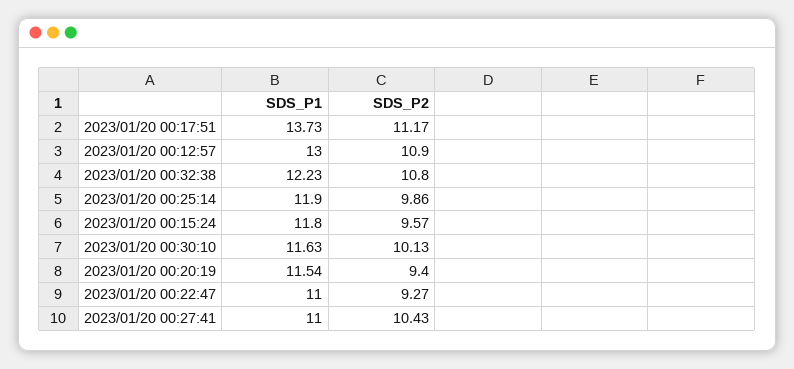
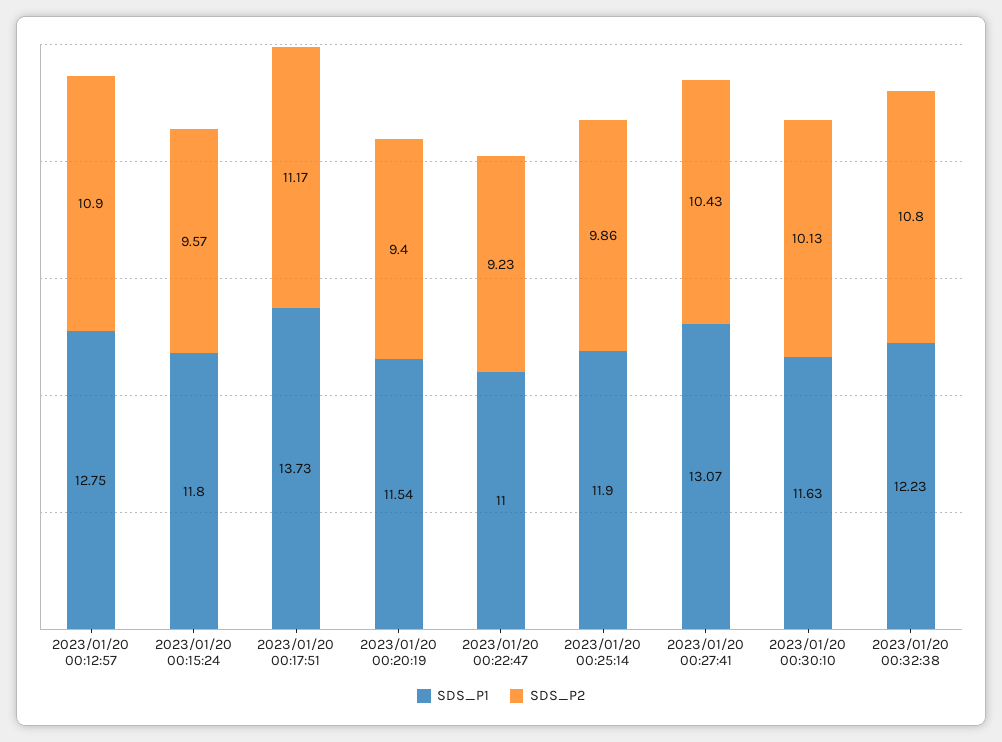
  {
    "SDS_P1": {
      "2023/01/20 00:17:51": 13.73,
-     "2023/01/20 00:12:57": 13,
+     "2023/01/20 00:12:57": 12.75,
      "2023/01/20 00:32:38": 12.23,
      "2023/01/20 00:25:14": 11.9,
      "2023/01/20 00:15:24": 11.8,
      "2023/01/20 00:30:10": 11.63,
      "2023/01/20 00:20:19": 11.54,
      "2023/01/20 00:22:47": 11,
-     "2023/01/20 00:27:41": 11
+     "2023/01/20 00:27:41": 13.07
    },
    "SDS_P2": {
      "2023/01/20 00:17:51": 11.17,
      "2023/01/20 00:12:57": 10.9,
      "2023/01/20 00:32:38": 10.8,
      "2023/01/20 00:25:14": 9.86,
      "2023/01/20 00:15:24": 9.57,
      "2023/01/20 00:30:10": 10.13,
      "2023/01/20 00:20:19": 9.4,
-     "2023/01/20 00:22:47": 9.27,
+     "2023/01/20 00:22:47": 9.23,
      "2023/01/20 00:27:41": 10.43
    }
  }

